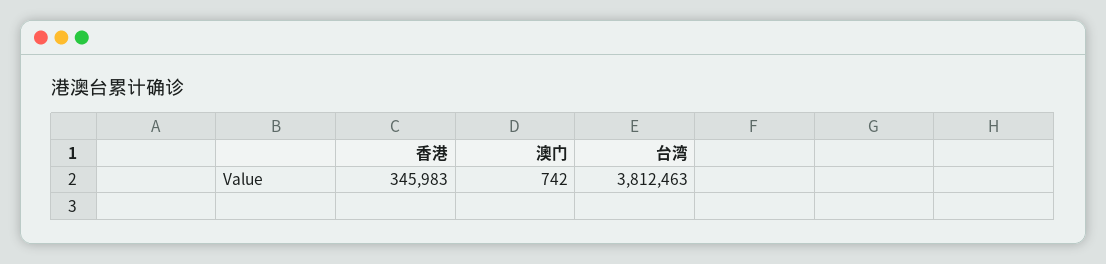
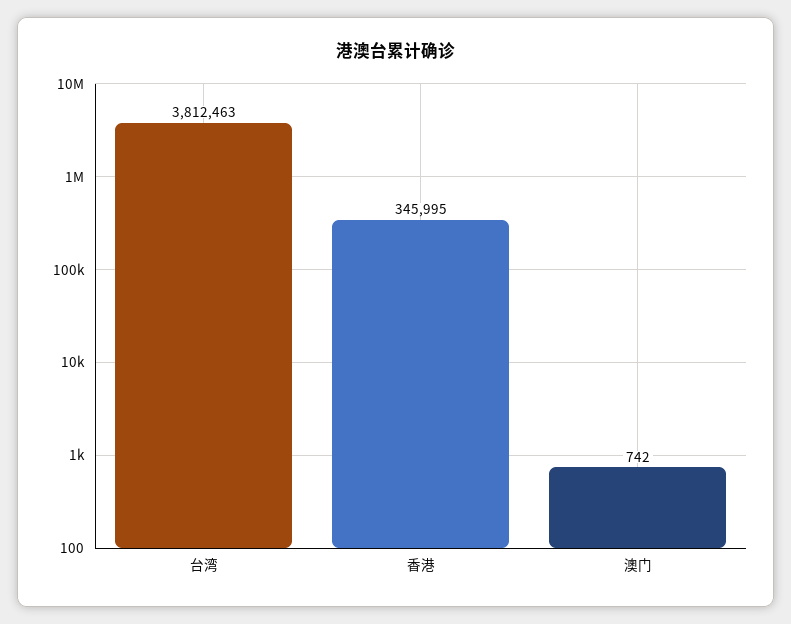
  {
-   "香港": 345983,
+   "香港": 345995,
    "澳门": 742,
    "台湾": 3812463
  }

